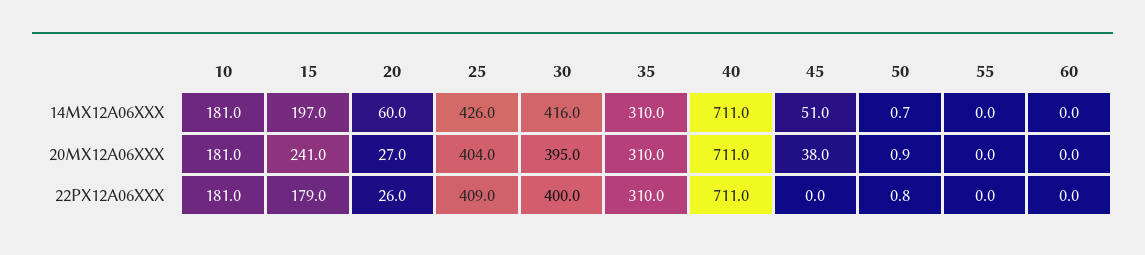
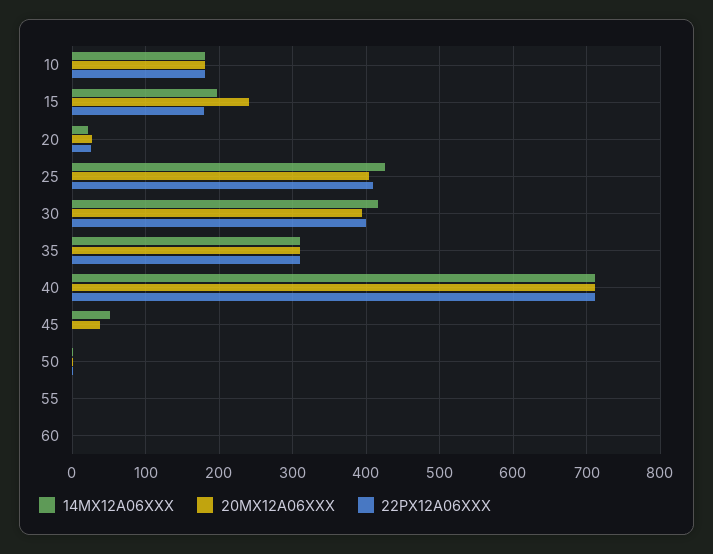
  {
    "14MX12A06XXX": {
      "10": 181,
      "15": 197,
-     "20": 60,
+     "20": 20,
      "25": 426,
      "30": 416,
      "35": 310,
      "40": 711,
      "45": 51,
      "50": 0.7,
      "55": 0,
      "60": 0
    },
    "20MX12A06XXX": {
      "10": 181,
      "15": 241,
      "20": 27,
      "25": 404,
      "30": 395,
      "35": 310,
      "40": 711,
      "45": 38,
      "50": 0.9,
      "55": 0,
      "60": 0
    },
    "22PX12A06XXX": {
      "10": 181,
      "15": 179,
      "20": 26,
      "25": 409,
      "30": 400,
      "35": 310,
      "40": 711,
      "45": 0,
      "50": 0.8,
      "55": 0,
      "60": 0
    }
  }

